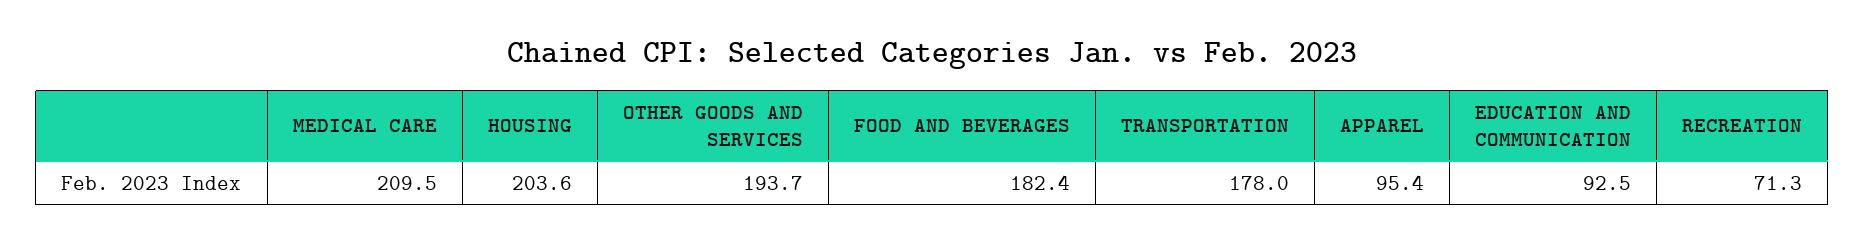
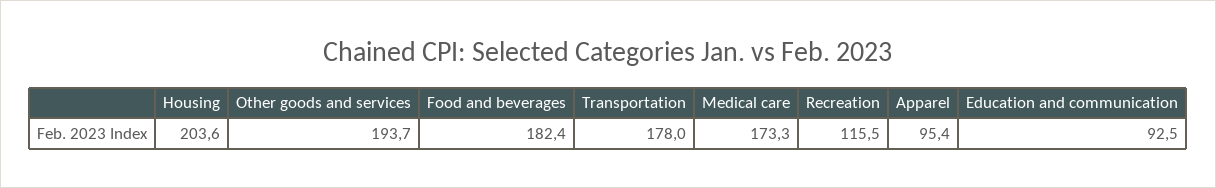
  {
-   "MEDICAL CARE": 209.5,
+   "MEDICAL CARE": 173.3,
    "HOUSING": 203.6,
    "OTHER GOODS AND SERVICES": 193.7,
    "FOOD AND BEVERAGES": 182.4,
    "TRANSPORTATION": 178,
    "APPAREL": 95.4,
    "EDUCATION AND COMMUNICATION": 92.5,
-   "RECREATION": 71.3
+   "RECREATION": 115.5
  }

